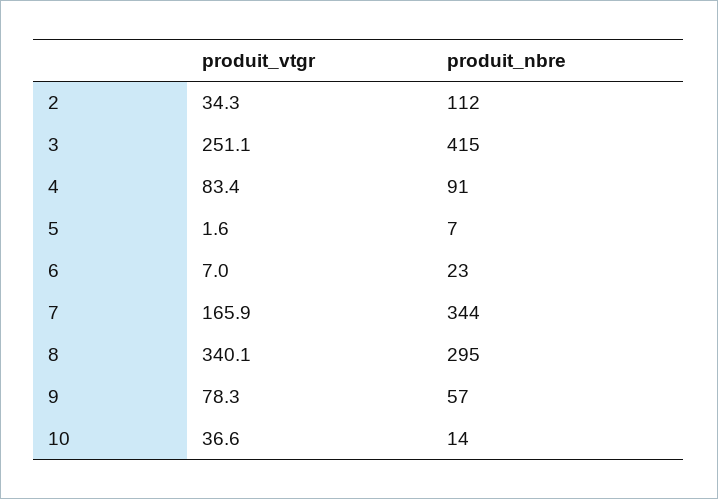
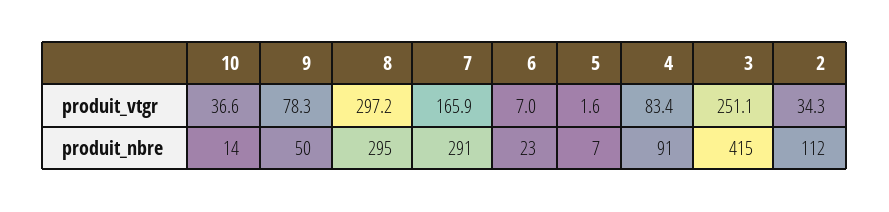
  {
    "produit_vtgr": {
      "2": 34.3,
      "3": 251.1,
      "4": 83.4,
      "5": 1.6,
      "6": 7,
      "7": 165.9,
-     "8": 340.1,
+     "8": 297.2,
      "9": 78.3,
      "10": 36.6
    },
    "produit_nbre": {
      "2": 112,
      "3": 415,
      "4": 91,
      "5": 7,
      "6": 23,
-     "7": 344,
+     "7": 291,
      "8": 295,
-     "9": 57,
+     "9": 50,
      "10": 14
    }
  }

